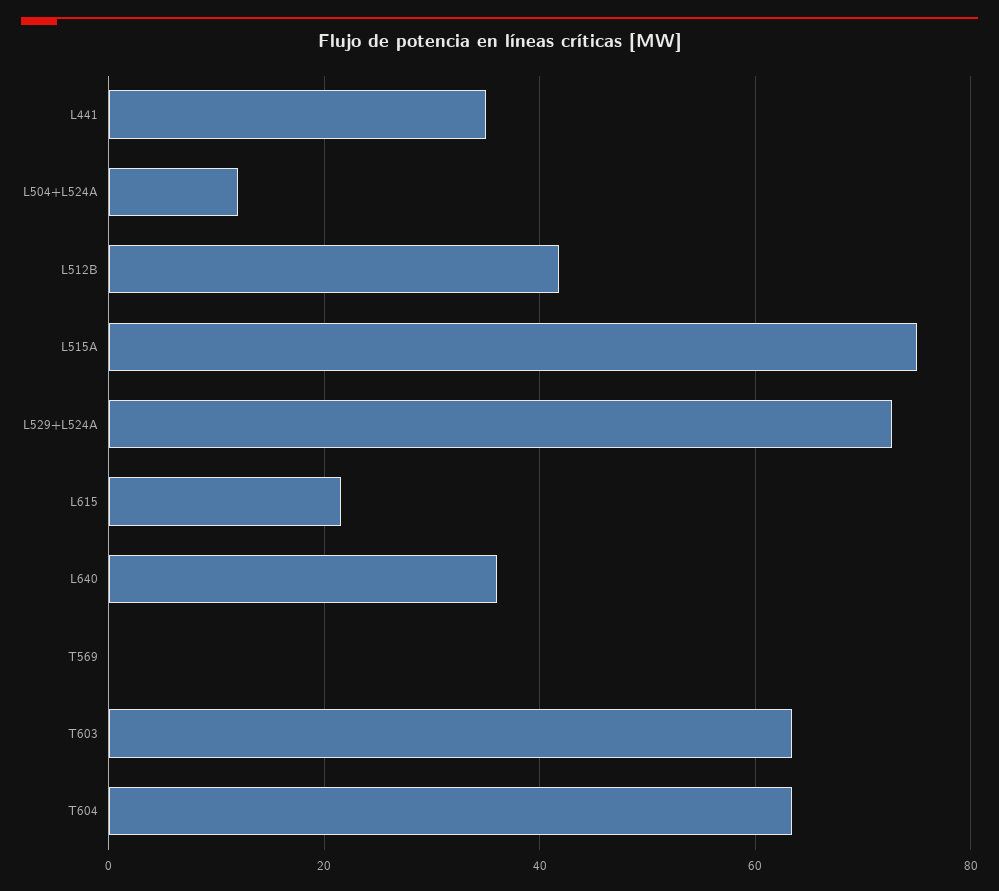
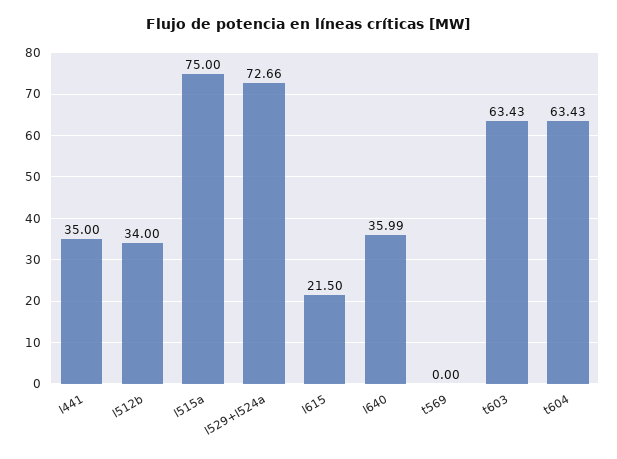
  {
    "L441": 35,
-   "L504+L524A": 12,
-   "L512B": 42,
+   "L512B": 34,
    "L515A": 75,
    "L529+L524A": 72.66,
    "L615": 21.5,
    "L640": 35.99,
    "T569": 0,
    "T603": 63.43,
    "T604": 63.43
  }

